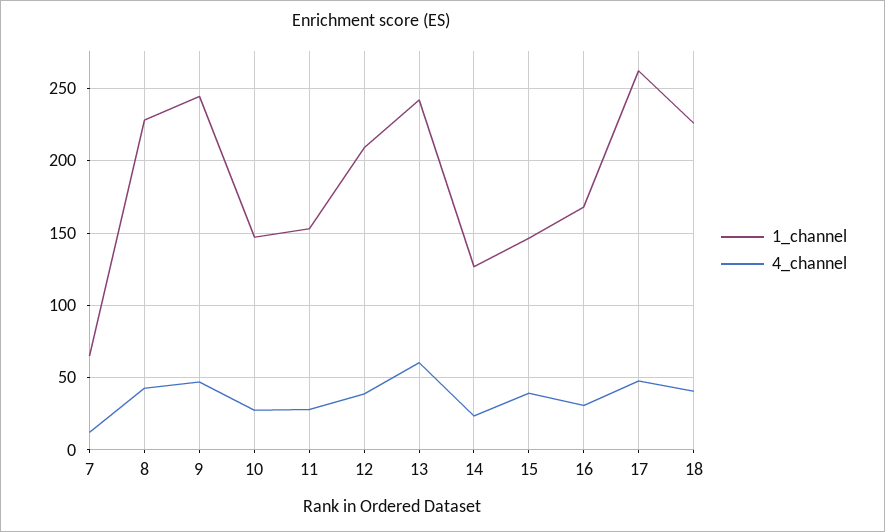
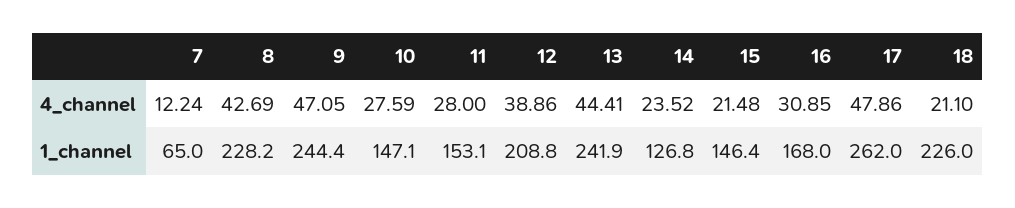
  {
    "1_channel": {
      "7": 65,
      "8": 228.2,
      "9": 244.4,
      "10": 147.1,
      "11": 153.1,
      "12": 208.8,
      "13": 241.9,
      "14": 126.8,
      "15": 146.4,
      "16": 168,
      "17": 262,
      "18": 226
    },
    "4_channel": {
      "7": 12.24,
      "8": 42.69,
      "9": 47.05,
      "10": 27.59,
      "11": 28,
      "12": 38.86,
-     "13": 60,
+     "13": 44.41,
      "14": 23.52,
-     "15": 40,
+     "15": 21.48,
      "16": 30.85,
      "17": 47.86,
-     "18": 40
+     "18": 21.1
    }
  }

